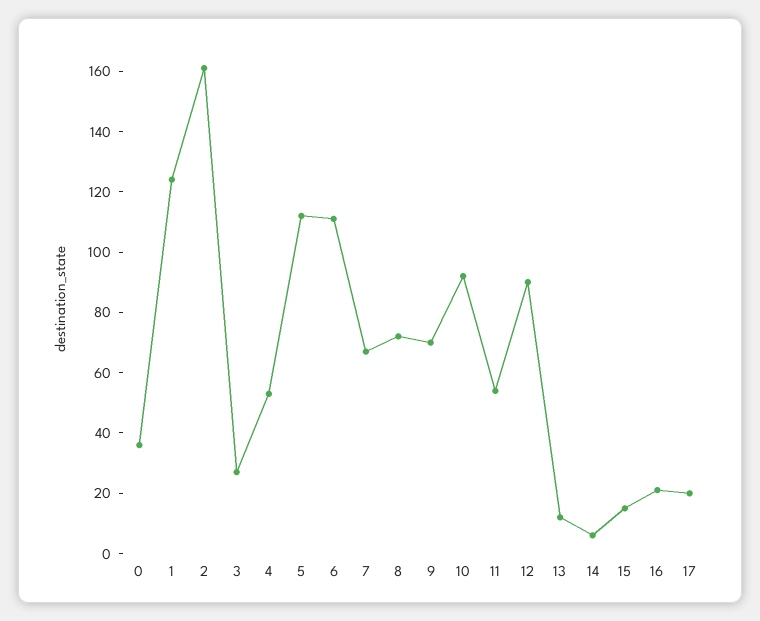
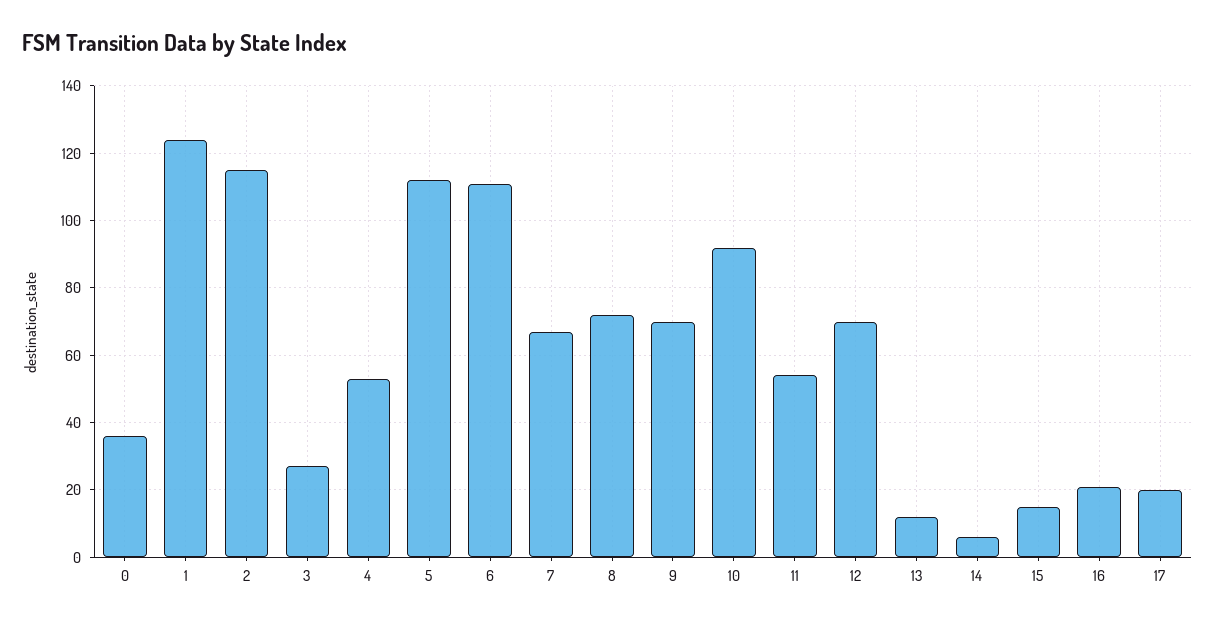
  {
    "0": 35,
    "1": 125,
-   "2": 160,
+   "2": 115,
    "3": 25,
    "4": 55,
    "5": 110,
    "6": 110,
    "7": 65,
    "8": 70,
    "9": 70,
    "10": 90,
    "11": 55,
-   "12": 90,
+   "12": 70,
    "13": 10,
    "14": 5,
    "15": 15,
    "16": 20,
    "17": 20
  }

